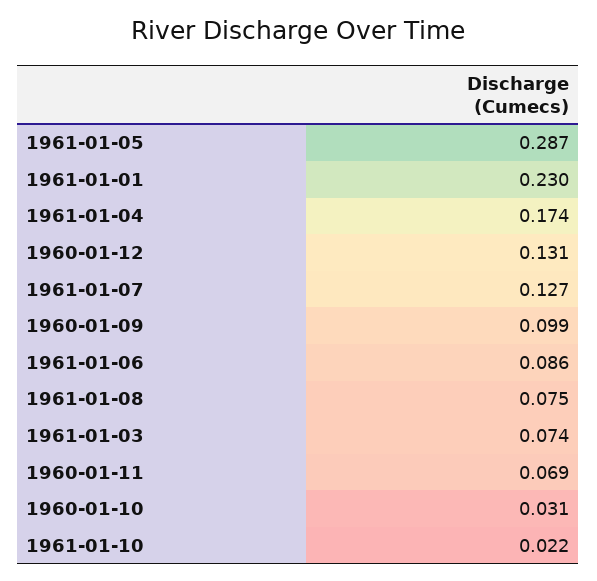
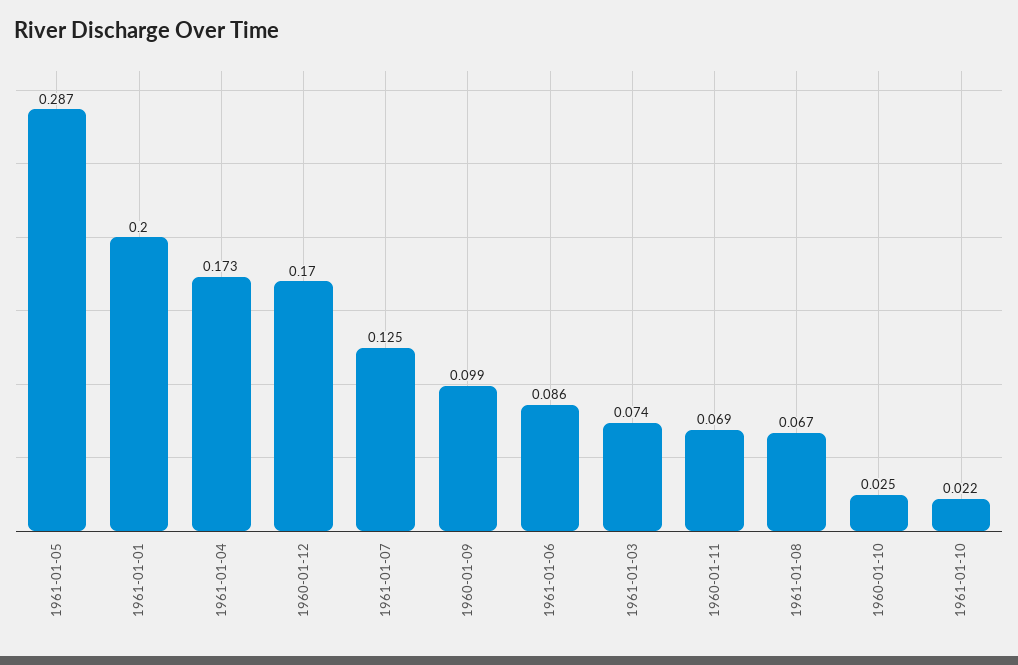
  {
    "1961-01-05": 0.287,
-   "1961-01-01": 0.23,
+   "1961-01-01": 0.2,
-   "1961-01-04": 0.174,
+   "1961-01-04": 0.173,
-   "1960-01-12": 0.131,
+   "1960-01-12": 0.17,
-   "1961-01-07": 0.127,
+   "1961-01-07": 0.125,
    "1960-01-09": 0.099,
    "1961-01-06": 0.086,
-   "1961-01-08": 0.075,
+   "1961-01-08": 0.067,
    "1961-01-03": 0.074,
    "1960-01-11": 0.069,
-   "1960-01-10": 0.031,
+   "1960-01-10": 0.025,
    "1961-01-10": 0.022
  }

